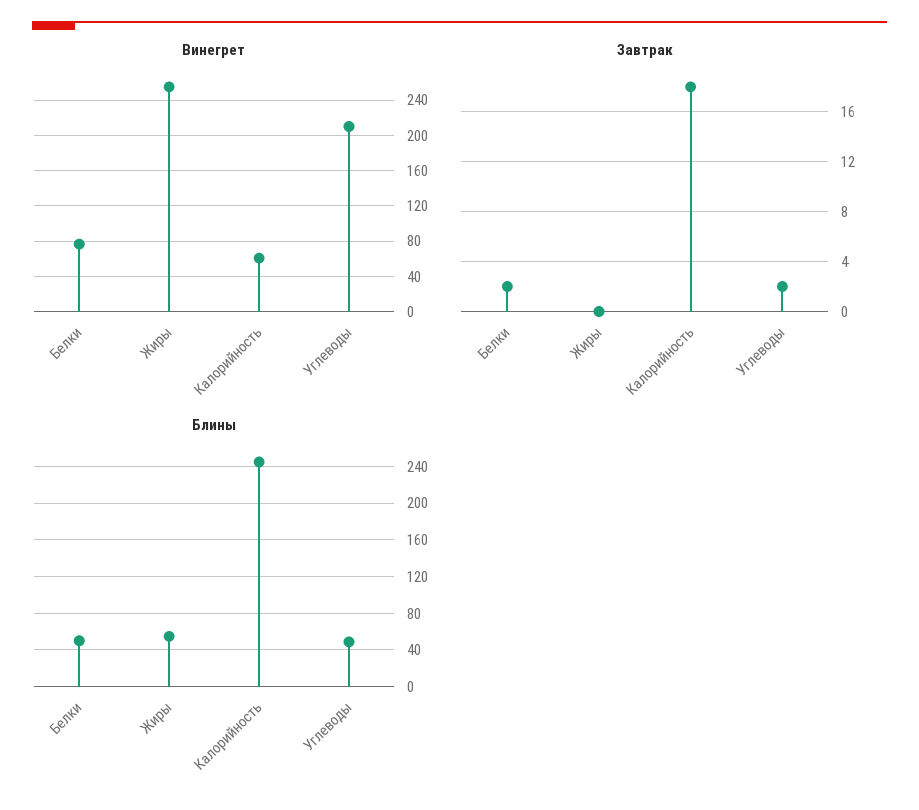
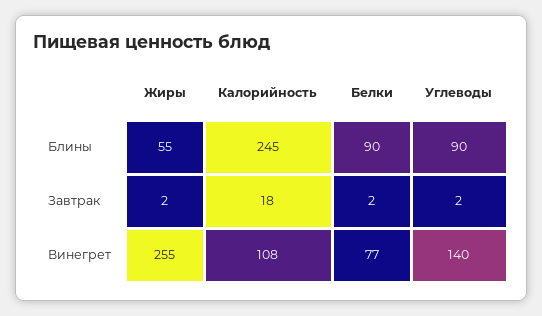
  {
    "Винегрет": {
      "Белки": 77,
      "Жиры": 255,
-     "Калорийность": 60,
+     "Калорийность": 108,
-     "Углеводы": 210
+     "Углеводы": 140
    },
    "Завтрак": {
      "Белки": 2,
-     "Жиры": 0,
+     "Жиры": 2,
      "Калорийность": 18,
      "Углеводы": 2
    },
    "Блины": {
-     "Белки": 50,
+     "Белки": 90,
      "Жиры": 55,
      "Калорийность": 245,
-     "Углеводы": 50
+     "Углеводы": 90
    }
  }

